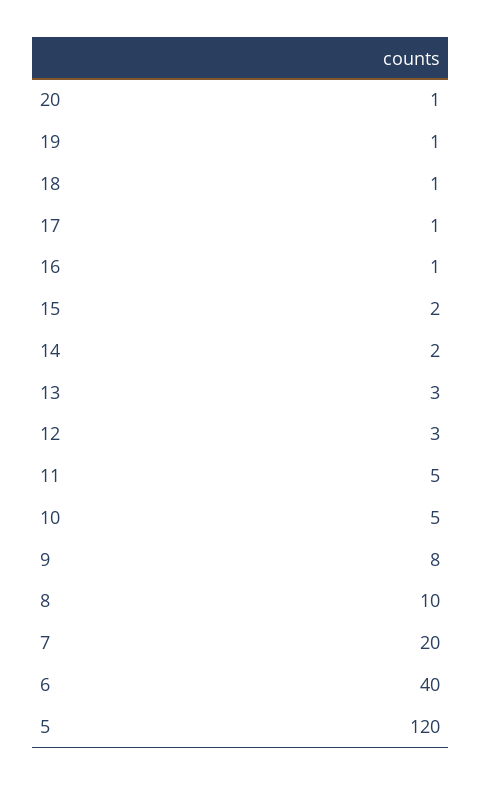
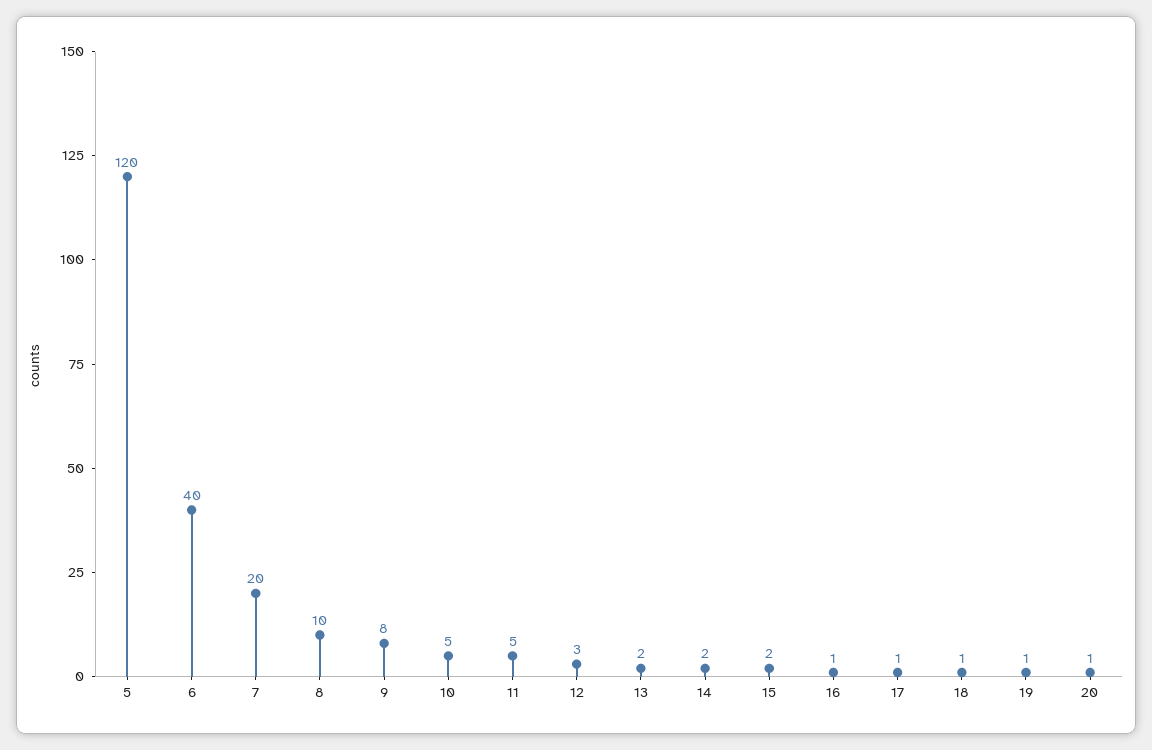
  {
    "20": 1,
    "19": 1,
    "18": 1,
    "17": 1,
    "16": 1,
    "15": 2,
    "14": 2,
-   "13": 3,
+   "13": 2,
    "12": 3,
    "11": 5,
    "10": 5,
    "9": 8,
    "8": 10,
    "7": 20,
    "6": 40,
    "5": 120
  }

